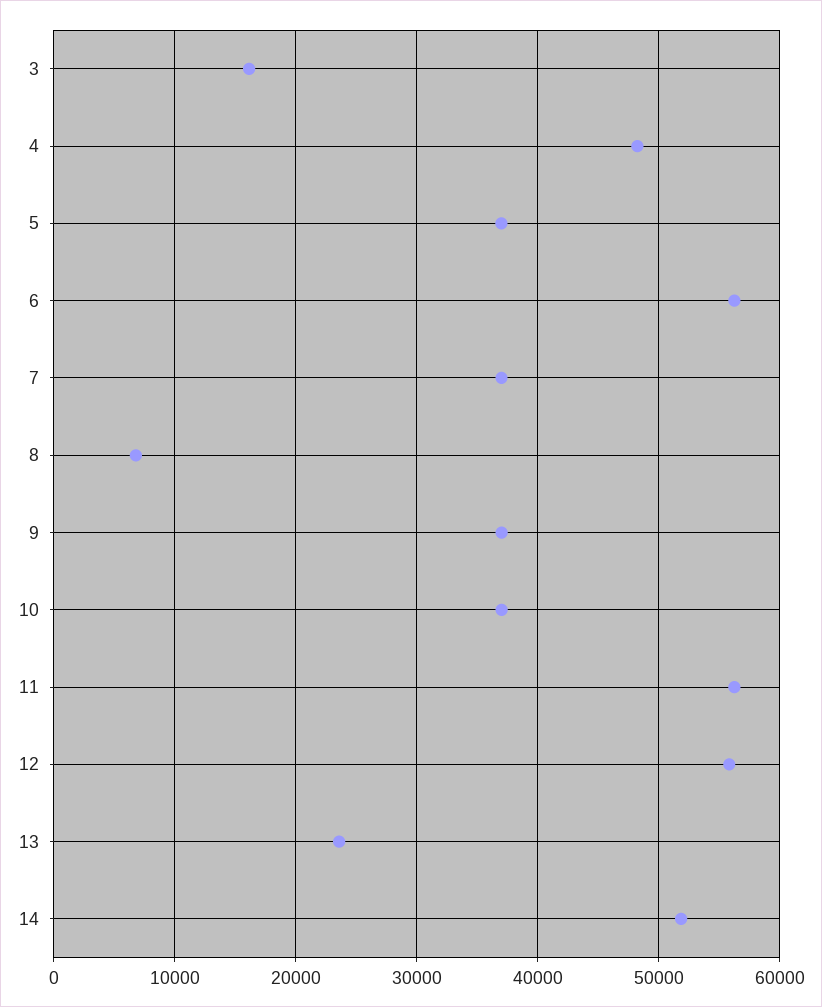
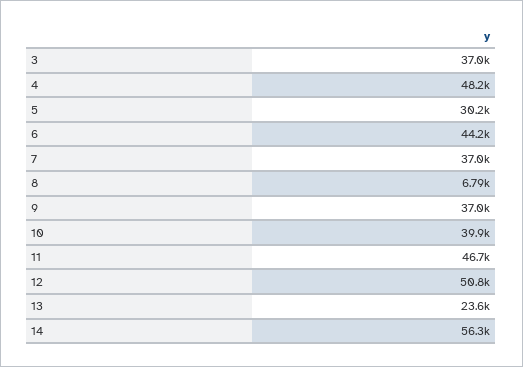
  {
-   "3": 16000,
+   "3": 37000,
    "4": 48200,
-   "5": 37000,
+   "5": 30200,
-   "6": 56000,
+   "6": 44200,
    "7": 37000,
    "8": 6790,
    "9": 37000,
-   "10": 37000,
+   "10": 39900,
-   "11": 56000,
+   "11": 46700,
-   "12": 56000,
+   "12": 50800,
    "13": 23600,
-   "14": 52000
+   "14": 56300
  }

